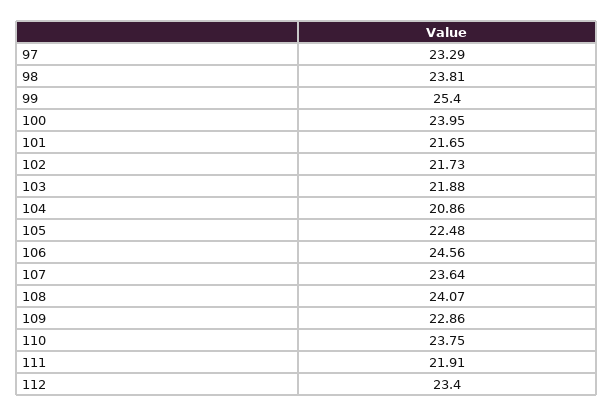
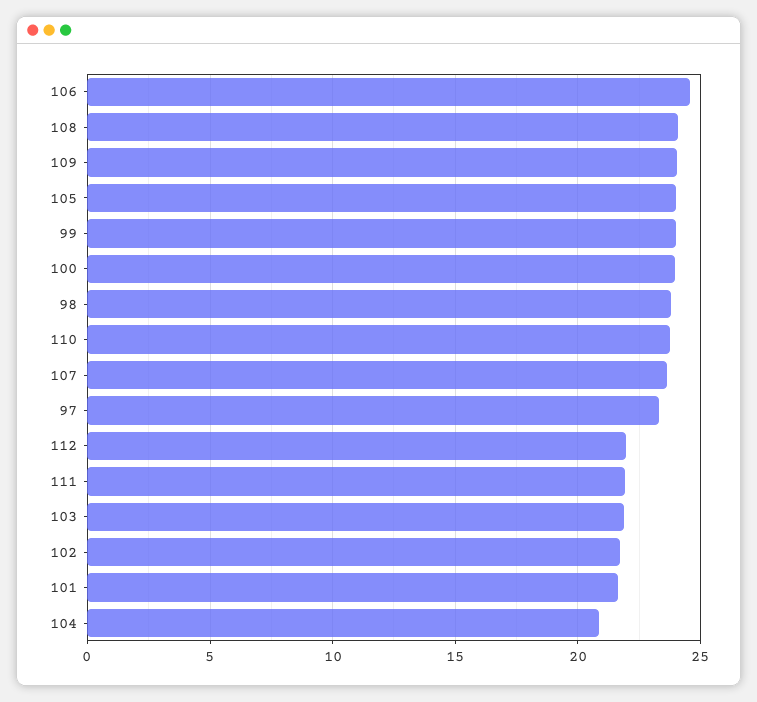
  {
    "97": 23.29,
    "98": 23.81,
-   "99": 25.4,
+   "99": 24,
    "100": 23.95,
    "101": 21.65,
    "102": 21.73,
    "103": 21.88,
    "104": 20.86,
-   "105": 22.48,
+   "105": 24,
    "106": 24.56,
    "107": 23.64,
    "108": 24.07,
-   "109": 22.86,
+   "109": 24,
    "110": 23.75,
    "111": 21.91,
-   "112": 23.4
+   "112": 22
  }

